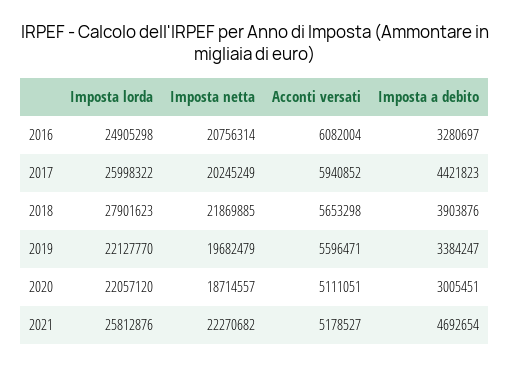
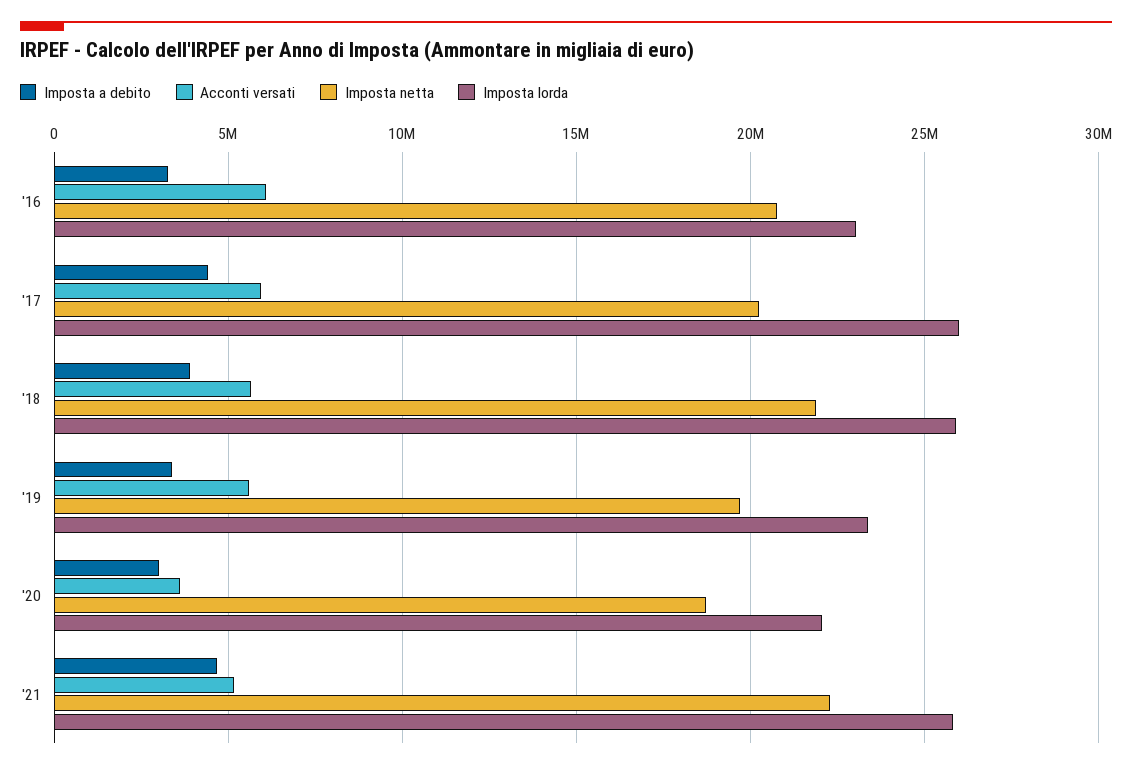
  {
    "Imposta lorda": {
-     "2016": 24905298,
+     "2016": 23000000,
      "2017": 25998322,
-     "2018": 27901623,
+     "2018": 26000000,
-     "2019": 22127770,
+     "2019": 23500000,
      "2020": 22057120,
      "2021": 25812876
    },
    "Imposta netta": {
      "2016": 20756314,
      "2017": 20245249,
      "2018": 21869885,
      "2019": 19682479,
      "2020": 18714557,
      "2021": 22270682
    },
    "Acconti versati": {
      "2016": 6082004,
      "2017": 5940852,
      "2018": 5653298,
      "2019": 5596471,
-     "2020": 5111051,
+     "2020": 3500000,
      "2021": 5178527
    },
    "Imposta a debito": {
      "2016": 3280697,
      "2017": 4421823,
      "2018": 3903876,
      "2019": 3384247,
      "2020": 3005451,
      "2021": 4692654
    }
  }

